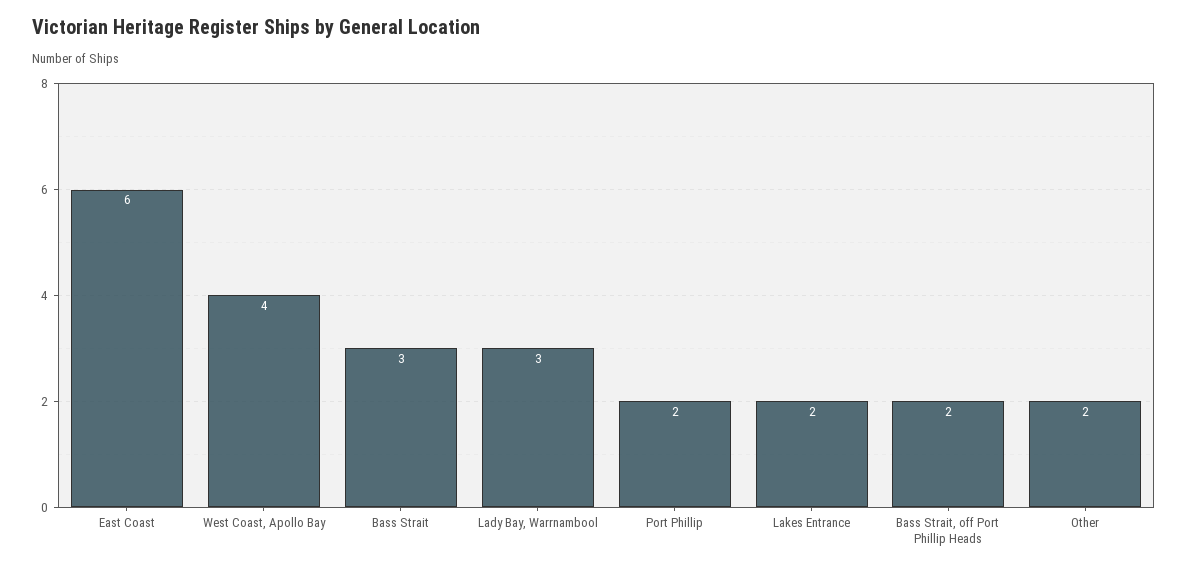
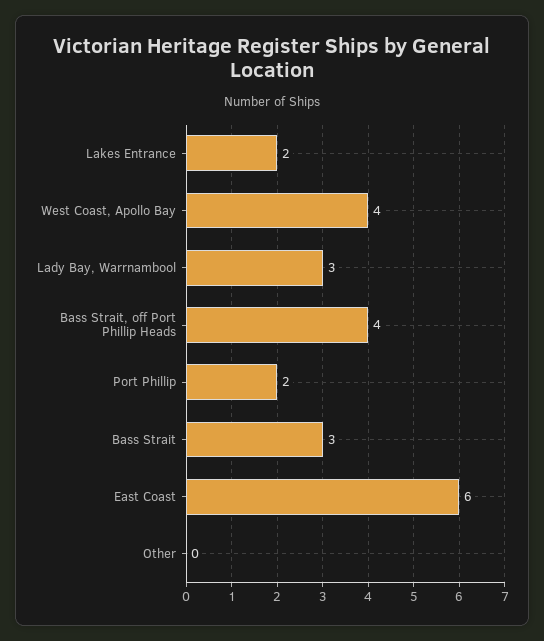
  {
    "East Coast": 6,
    "West Coast, Apollo Bay": 4,
    "Bass Strait": 3,
    "Lady Bay, Warrnambool": 3,
    "Port Phillip": 2,
    "Lakes Entrance": 2,
-   "Bass Strait, off Port Phillip Heads": 2,
+   "Bass Strait, off Port Phillip Heads": 4,
-   "Other": 2
+   "Other": 0
  }

